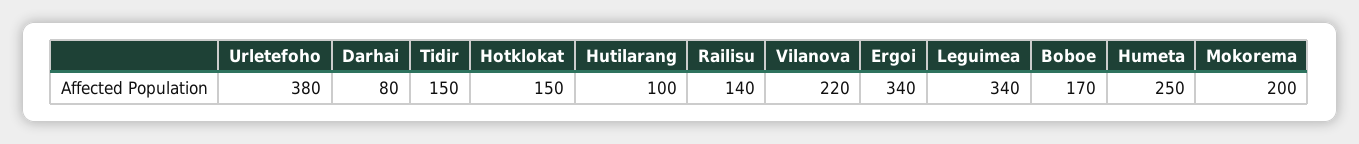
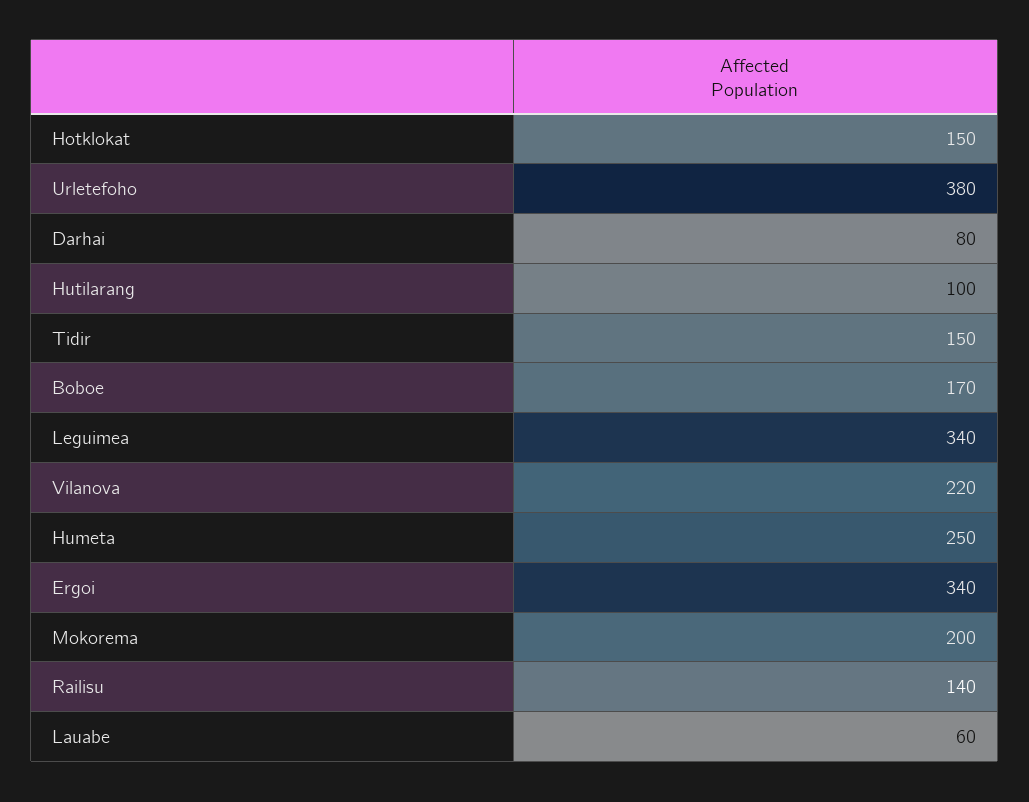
  {
    "Urletefoho": 380,
    "Darhai": 80,
    "Tidir": 150,
    "Hotklokat": 150,
    "Hutilarang": 100,
    "Railisu": 140,
    "Vilanova": 220,
    "Ergoi": 340,
    "Leguimea": 340,
    "Boboe": 170,
    "Humeta": 250,
-   "Mokorema": 200
+   "Mokorema": 200,
+   "Lauabe": 60
  }

